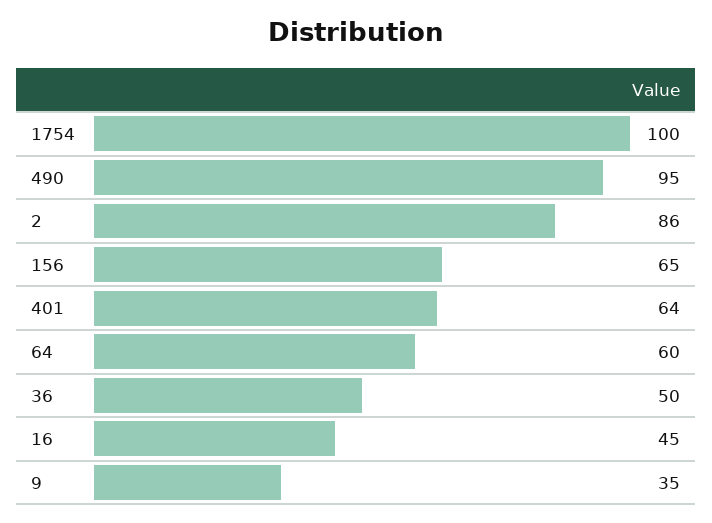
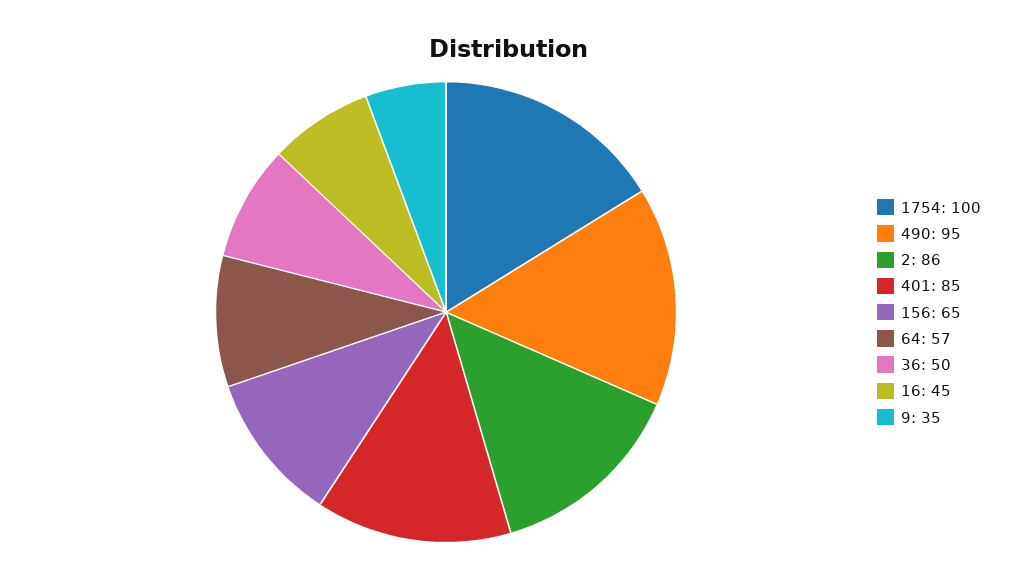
  {
    "1754": 100,
    "490": 95,
    "2": 86,
    "156": 65,
-   "401": 64,
+   "401": 85,
-   "64": 60,
+   "64": 57,
    "36": 50,
    "16": 45,
    "9": 35
  }

